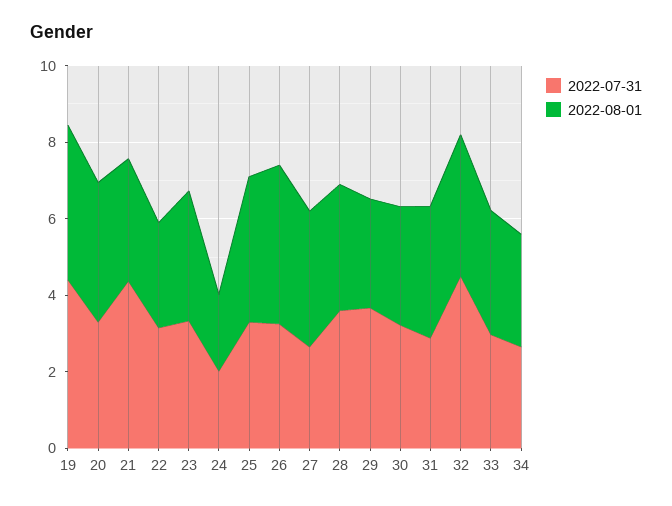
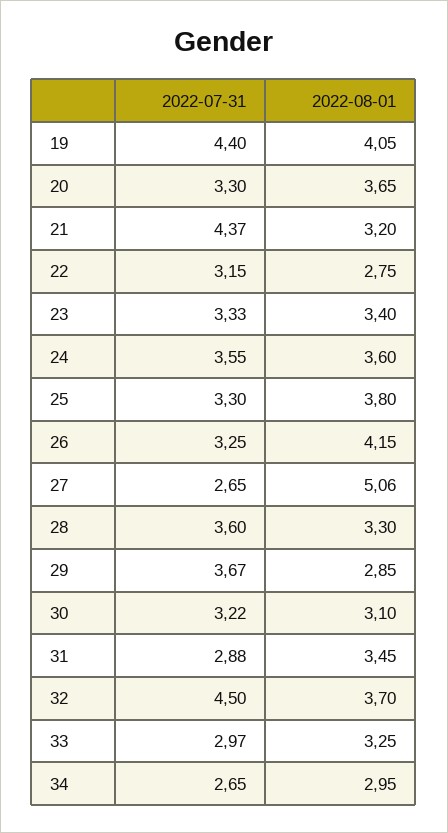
  {
    "2022-07-31": {
      "19": 4.4,
      "20": 3.3,
      "21": 4.37,
      "22": 3.15,
      "23": 3.33,
-     "24": 2,
+     "24": 3.55,
      "25": 3.3,
      "26": 3.25,
      "27": 2.65,
      "28": 3.6,
      "29": 3.67,
      "30": 3.22,
      "31": 2.88,
      "32": 4.5,
      "33": 2.97,
      "34": 2.65
    },
    "2022-08-01": {
      "19": 4.05,
      "20": 3.65,
      "21": 3.2,
      "22": 2.75,
      "23": 3.4,
-     "24": 2,
+     "24": 3.6,
      "25": 3.8,
      "26": 4.15,
-     "27": 3.5,
+     "27": 5.06,
      "28": 3.3,
      "29": 2.85,
      "30": 3.1,
      "31": 3.45,
      "32": 3.7,
      "33": 3.25,
      "34": 2.95
    }
  }

